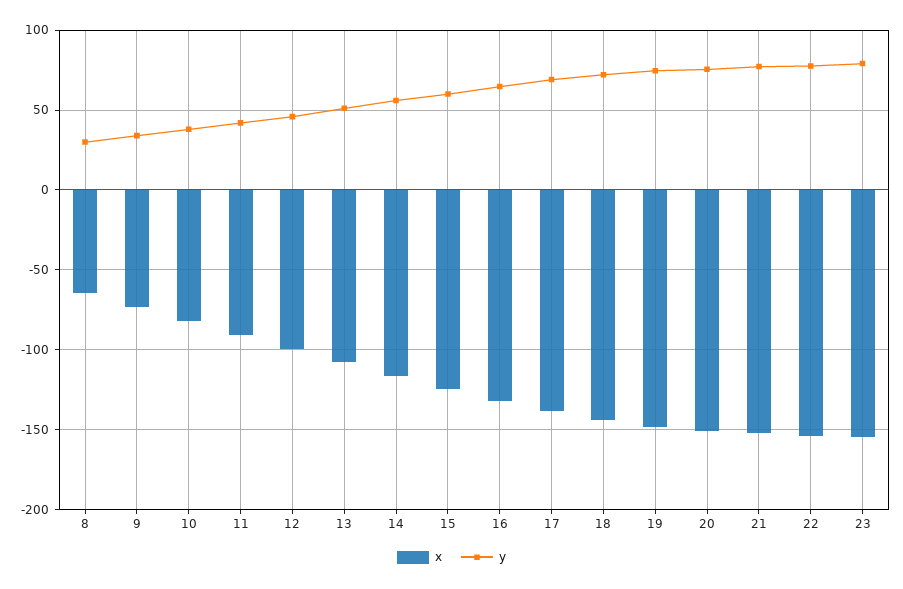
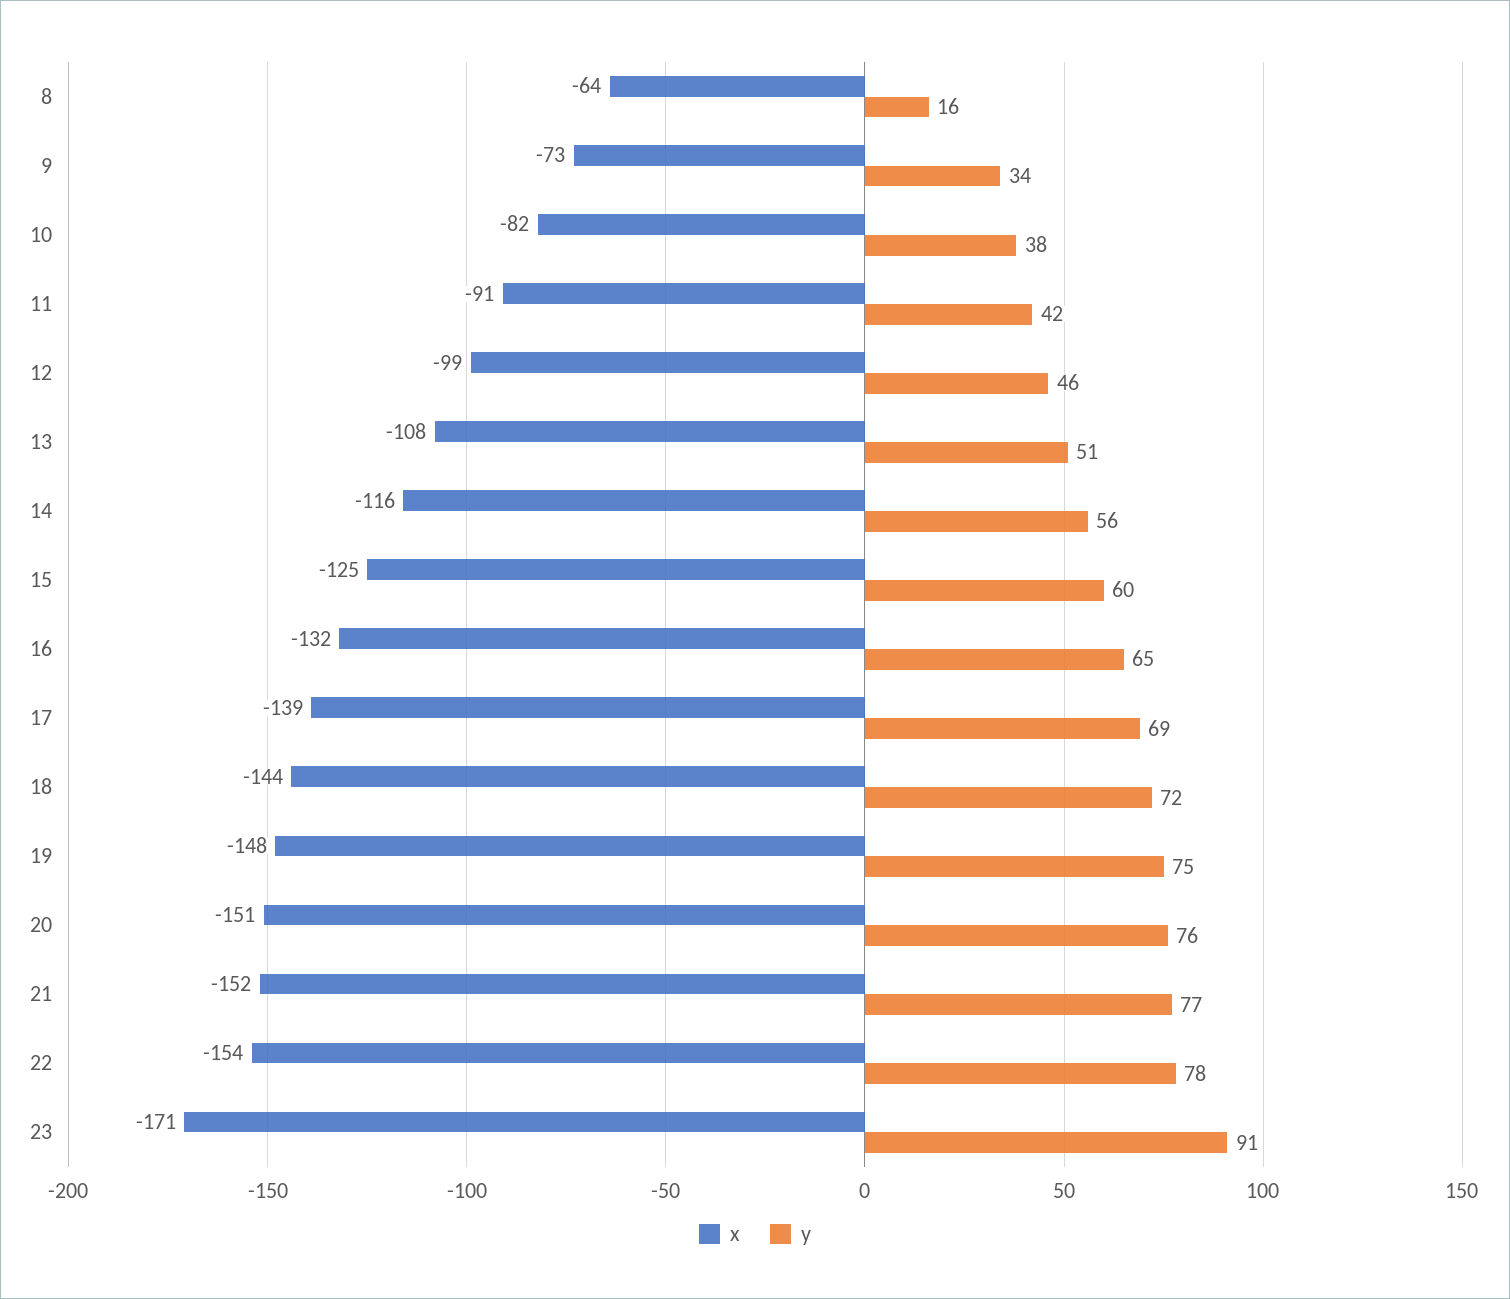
  {
    "x": {
      "8": -64,
      "9": -73,
      "10": -82,
      "11": -91,
      "12": -99,
      "13": -108,
      "14": -116,
      "15": -125,
      "16": -132,
      "17": -139,
      "18": -144,
      "19": -148,
      "20": -151,
      "21": -152,
      "22": -154,
-     "23": -155
+     "23": -171
    },
    "y": {
-     "8": 30,
+     "8": 16,
      "9": 34,
      "10": 38,
      "11": 42,
      "12": 46,
      "13": 51,
      "14": 56,
      "15": 60,
      "16": 65,
      "17": 69,
      "18": 72,
      "19": 75,
      "20": 76,
      "21": 77,
      "22": 78,
-     "23": 80
+     "23": 91
    }
  }

